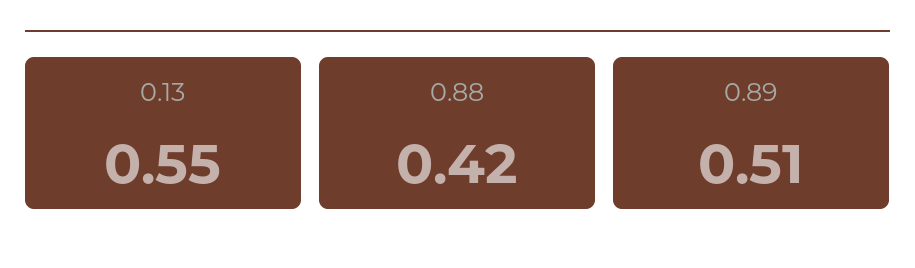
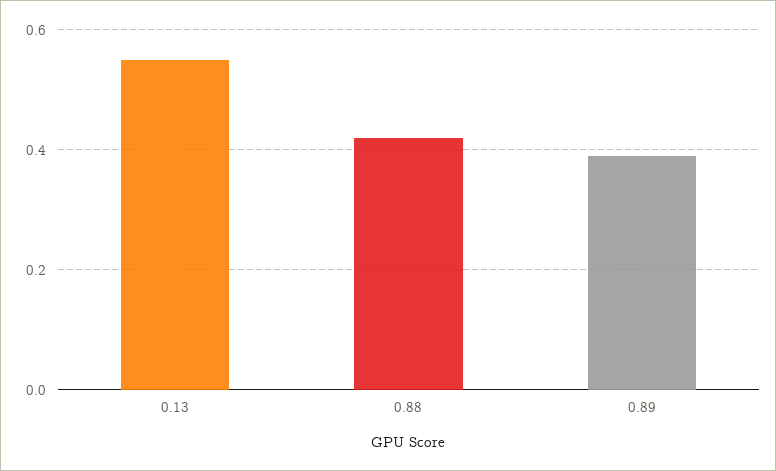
  {
    "0.13": 0.55,
    "0.88": 0.42,
-   "0.89": 0.51
+   "0.89": 0.4
  }

